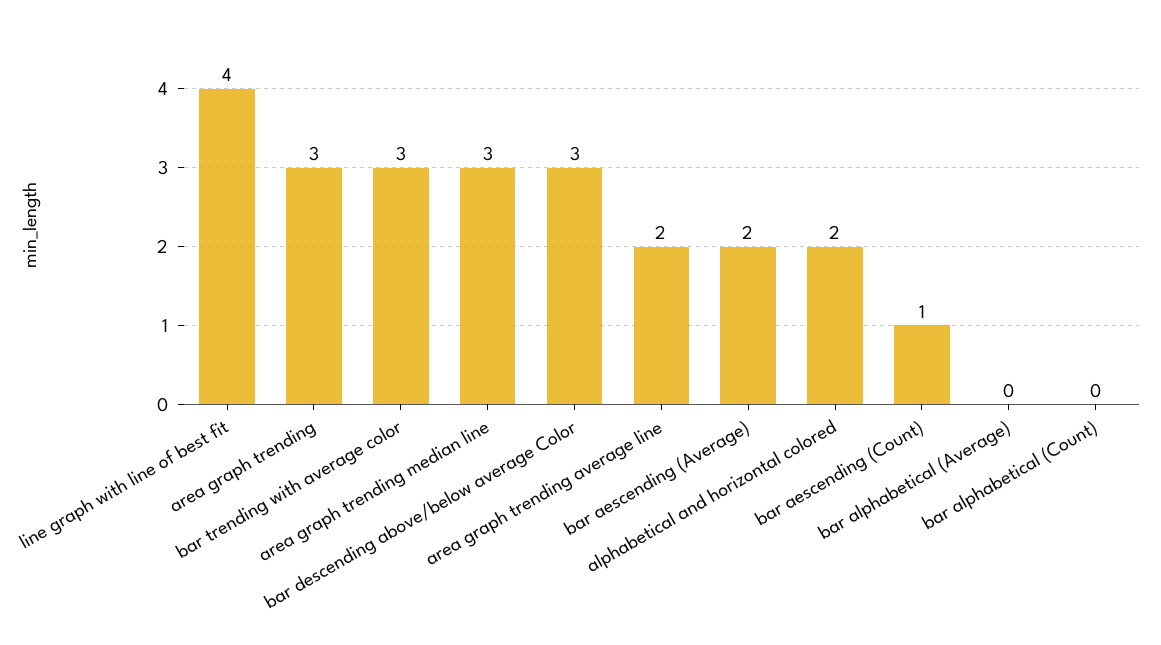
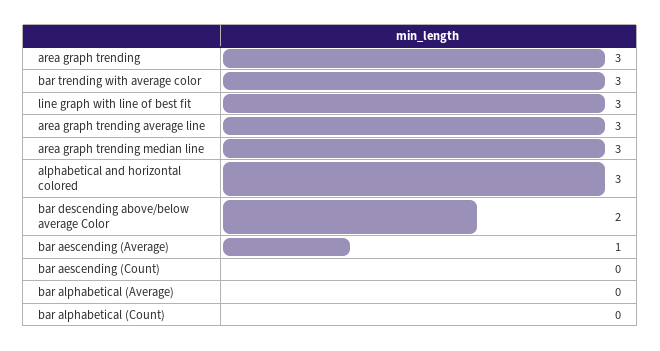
  {
-   "line graph with line of best fit": 4,
+   "line graph with line of best fit": 3,
    "area graph trending": 3,
    "bar trending with average color": 3,
    "area graph trending median line": 3,
-   "bar descending above/below average Color": 3,
+   "bar descending above/below average Color": 2,
-   "area graph trending average line": 2,
+   "area graph trending average line": 3,
-   "bar aescending (Average)": 2,
+   "bar aescending (Average)": 1,
-   "alphabetical and horizontal colored": 2,
+   "alphabetical and horizontal colored": 3,
-   "bar aescending (Count)": 1,
+   "bar aescending (Count)": 0,
    "bar alphabetical (Average)": 0,
    "bar alphabetical (Count)": 0
  }

